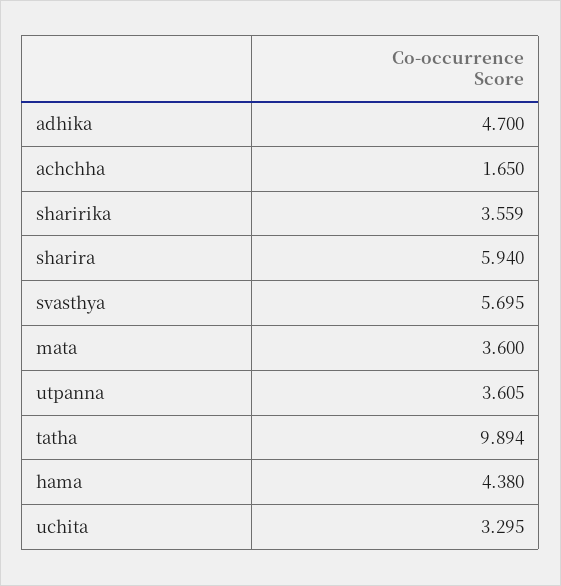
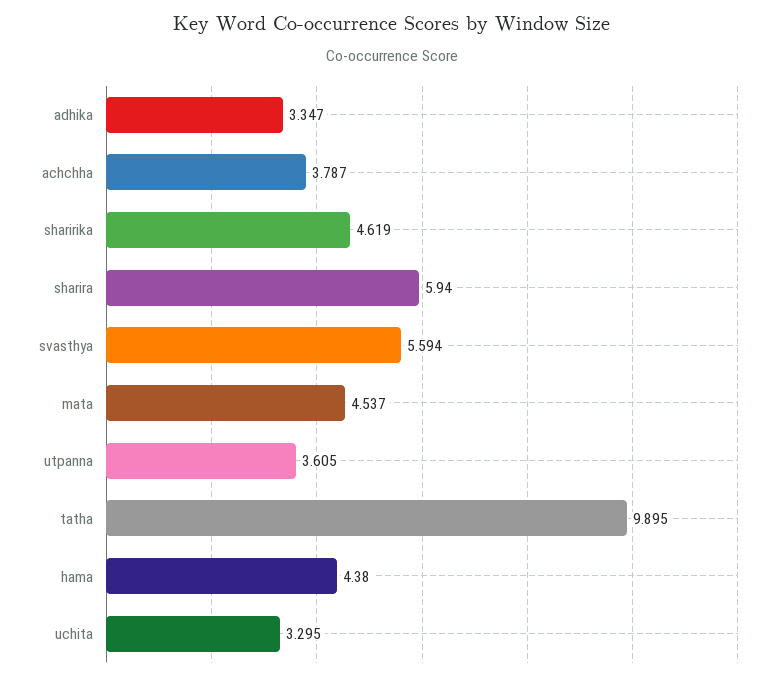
  {
-   "adhika": 4.7,
+   "adhika": 3.347,
-   "achchha": 1.65,
+   "achchha": 3.787,
-   "sharirika": 3.559,
+   "sharirika": 4.619,
    "sharira": 5.94,
-   "svasthya": 5.695,
+   "svasthya": 5.594,
-   "mata": 3.6,
+   "mata": 4.537,
    "utpanna": 3.605,
-   "tatha": 9.894,
+   "tatha": 9.895,
    "hama": 4.38,
    "uchita": 3.295
  }

